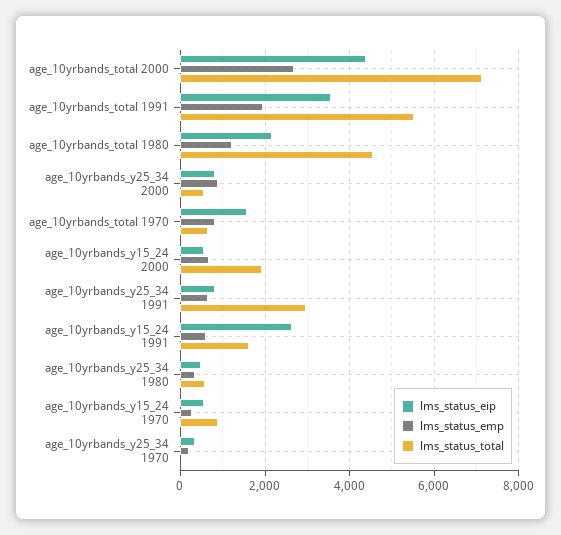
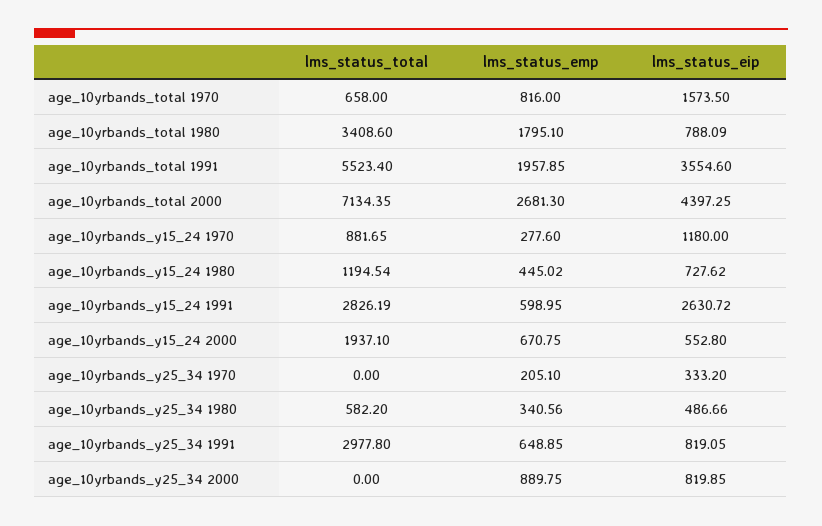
  {
    "lms_status_eip": {
      "age_10yrbands_total 2000": 4397.25,
      "age_10yrbands_total 1991": 3554.6,
-     "age_10yrbands_total 1980": 2200,
+     "age_10yrbands_total 1980": 788.09,
      "age_10yrbands_y25_34 2000": 819.85,
      "age_10yrbands_total 1970": 1573.5,
      "age_10yrbands_y15_24 2000": 552.8,
      "age_10yrbands_y25_34 1991": 819.05,
      "age_10yrbands_y15_24 1991": 2630.72,
      "age_10yrbands_y25_34 1980": 486.66,
-     "age_10yrbands_y15_24 1970": 600,
+     "age_10yrbands_y15_24 1970": 1180,
-     "age_10yrbands_y25_34 1970": 333.2
+     "age_10yrbands_y25_34 1970": 333.2,
+     "age_10yrbands_y15_24 1980": 727.62
    },
    "lms_status_emp": {
      "age_10yrbands_total 2000": 2681.3,
      "age_10yrbands_total 1991": 1957.85,
-     "age_10yrbands_total 1980": 1200,
+     "age_10yrbands_total 1980": 1795.1,
      "age_10yrbands_y25_34 2000": 889.75,
      "age_10yrbands_total 1970": 816,
      "age_10yrbands_y15_24 2000": 670.75,
      "age_10yrbands_y25_34 1991": 648.85,
      "age_10yrbands_y15_24 1991": 598.95,
      "age_10yrbands_y25_34 1980": 340.56,
      "age_10yrbands_y15_24 1970": 277.6,
-     "age_10yrbands_y25_34 1970": 205.1
+     "age_10yrbands_y25_34 1970": 205.1,
+     "age_10yrbands_y15_24 1980": 445.02
    },
    "lms_status_total": {
      "age_10yrbands_total 2000": 7134.35,
      "age_10yrbands_total 1991": 5523.4,
-     "age_10yrbands_total 1980": 4600,
+     "age_10yrbands_total 1980": 3408.6,
-     "age_10yrbands_y25_34 2000": 600,
+     "age_10yrbands_y25_34 2000": 0,
      "age_10yrbands_total 1970": 658,
      "age_10yrbands_y15_24 2000": 1937.1,
      "age_10yrbands_y25_34 1991": 2977.8,
-     "age_10yrbands_y15_24 1991": 1600,
+     "age_10yrbands_y15_24 1991": 2826.19,
      "age_10yrbands_y25_34 1980": 582.2,
      "age_10yrbands_y15_24 1970": 881.65,
-     "age_10yrbands_y25_34 1970": 0
+     "age_10yrbands_y25_34 1970": 0,
+     "age_10yrbands_y15_24 1980": 1194.54
    }
  }

